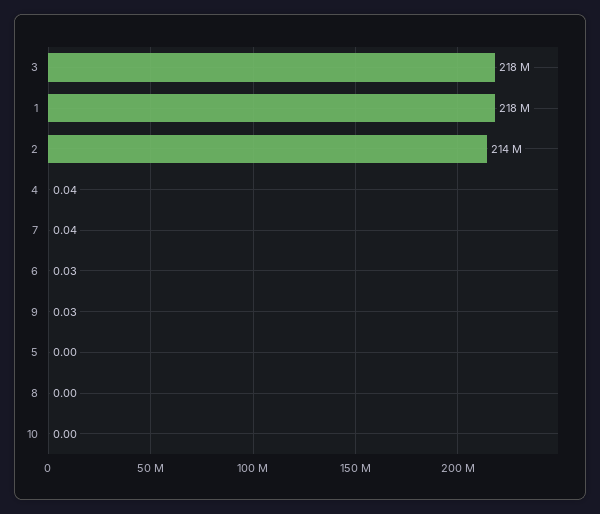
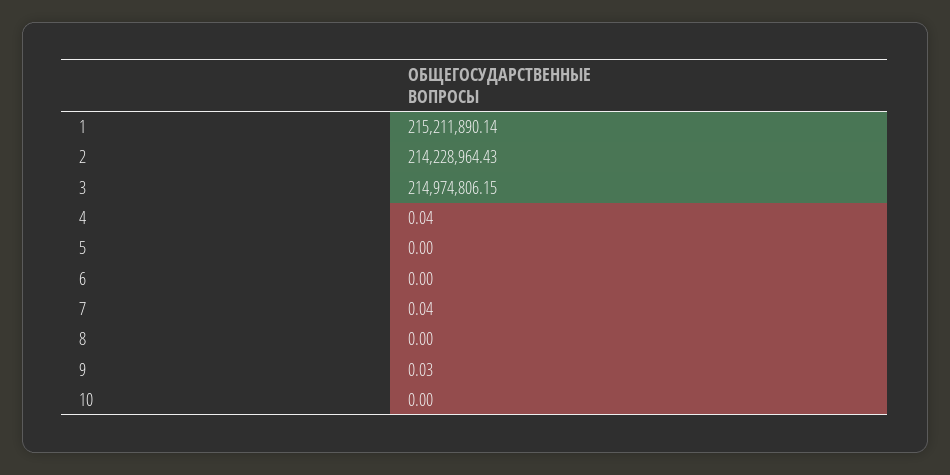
  {
-   "3": 218000000,
+   "3": 214974806.15,
-   "1": 218000000,
+   "1": 215211890.14,
    "2": 214228964.43,
    "4": 0.04,
    "7": 0.04,
-   "6": 0.03,
+   "6": 0,
    "9": 0.03,
    "5": 0,
    "8": 0,
    "10": 0
  }

